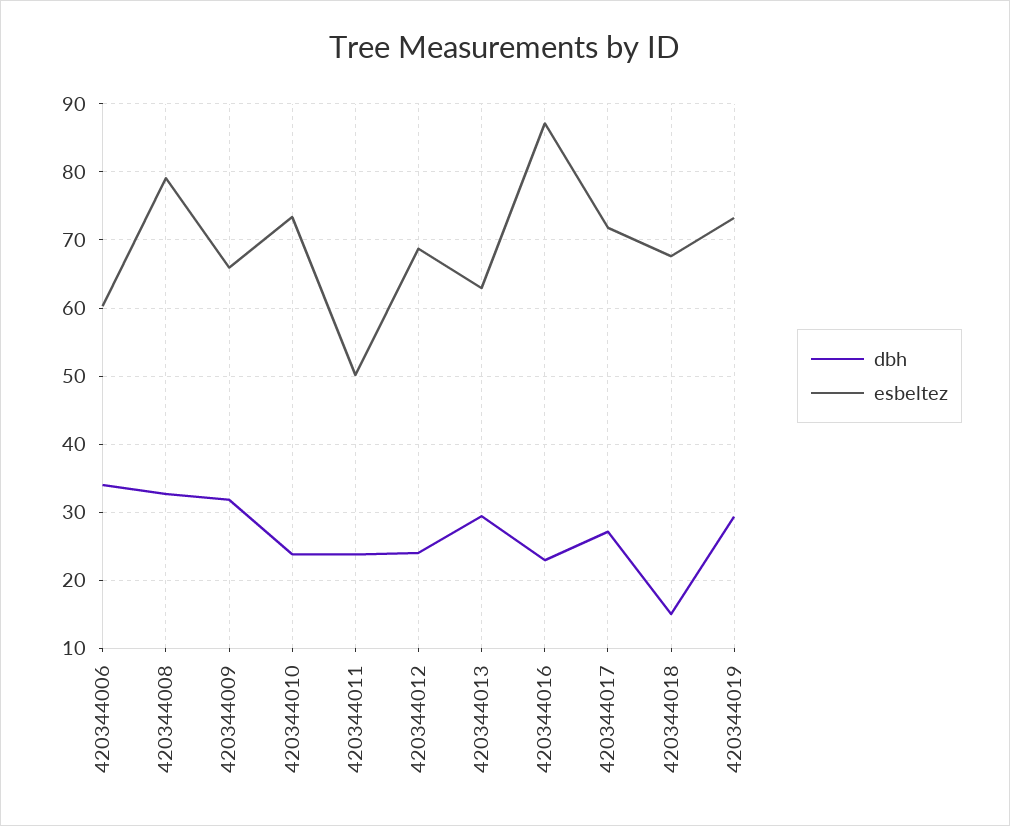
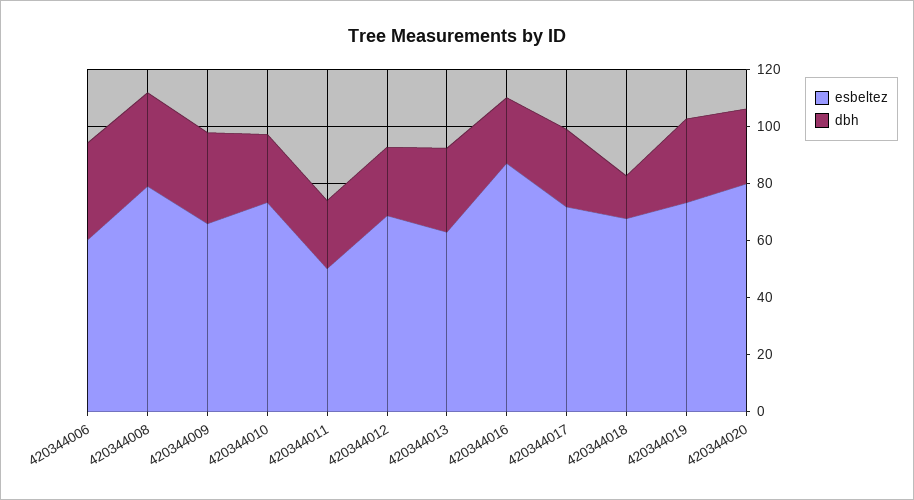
  {
    "dbh": {
      "420344006": 34,
      "420344008": 33,
      "420344009": 32,
      "420344010": 24,
      "420344011": 24,
      "420344012": 24,
      "420344013": 29,
      "420344016": 23,
      "420344017": 27,
      "420344018": 15,
-     "420344019": 29
+     "420344019": 29,
+     "420344020": 25
    },
    "esbeltez": {
      "420344006": 60,
      "420344008": 79,
      "420344009": 66,
      "420344010": 73,
      "420344011": 50,
      "420344012": 69,
      "420344013": 63,
      "420344016": 87,
      "420344017": 72,
      "420344018": 68,
-     "420344019": 73
+     "420344019": 73,
+     "420344020": 80
    }
  }

